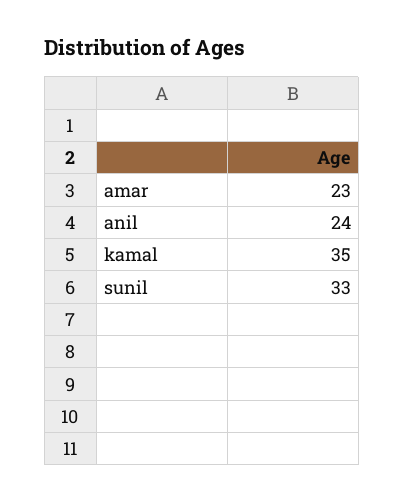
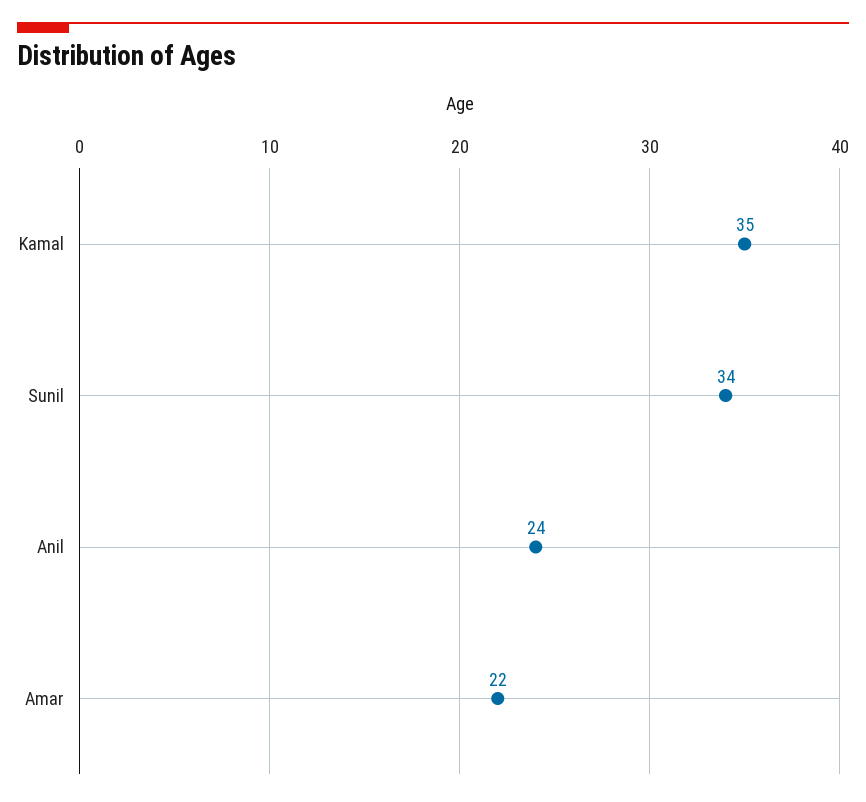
  {
-   "amar": 23,
+   "amar": 22,
    "anil": 24,
    "kamal": 35,
-   "sunil": 33
+   "sunil": 34
  }

